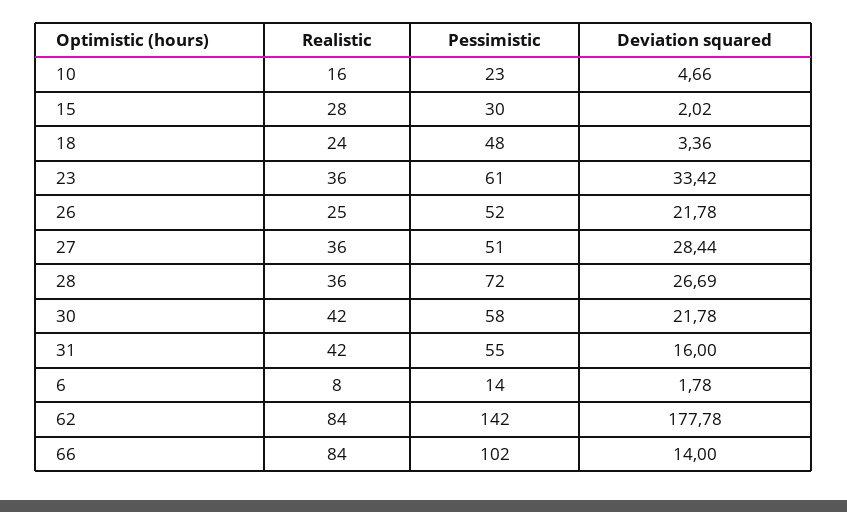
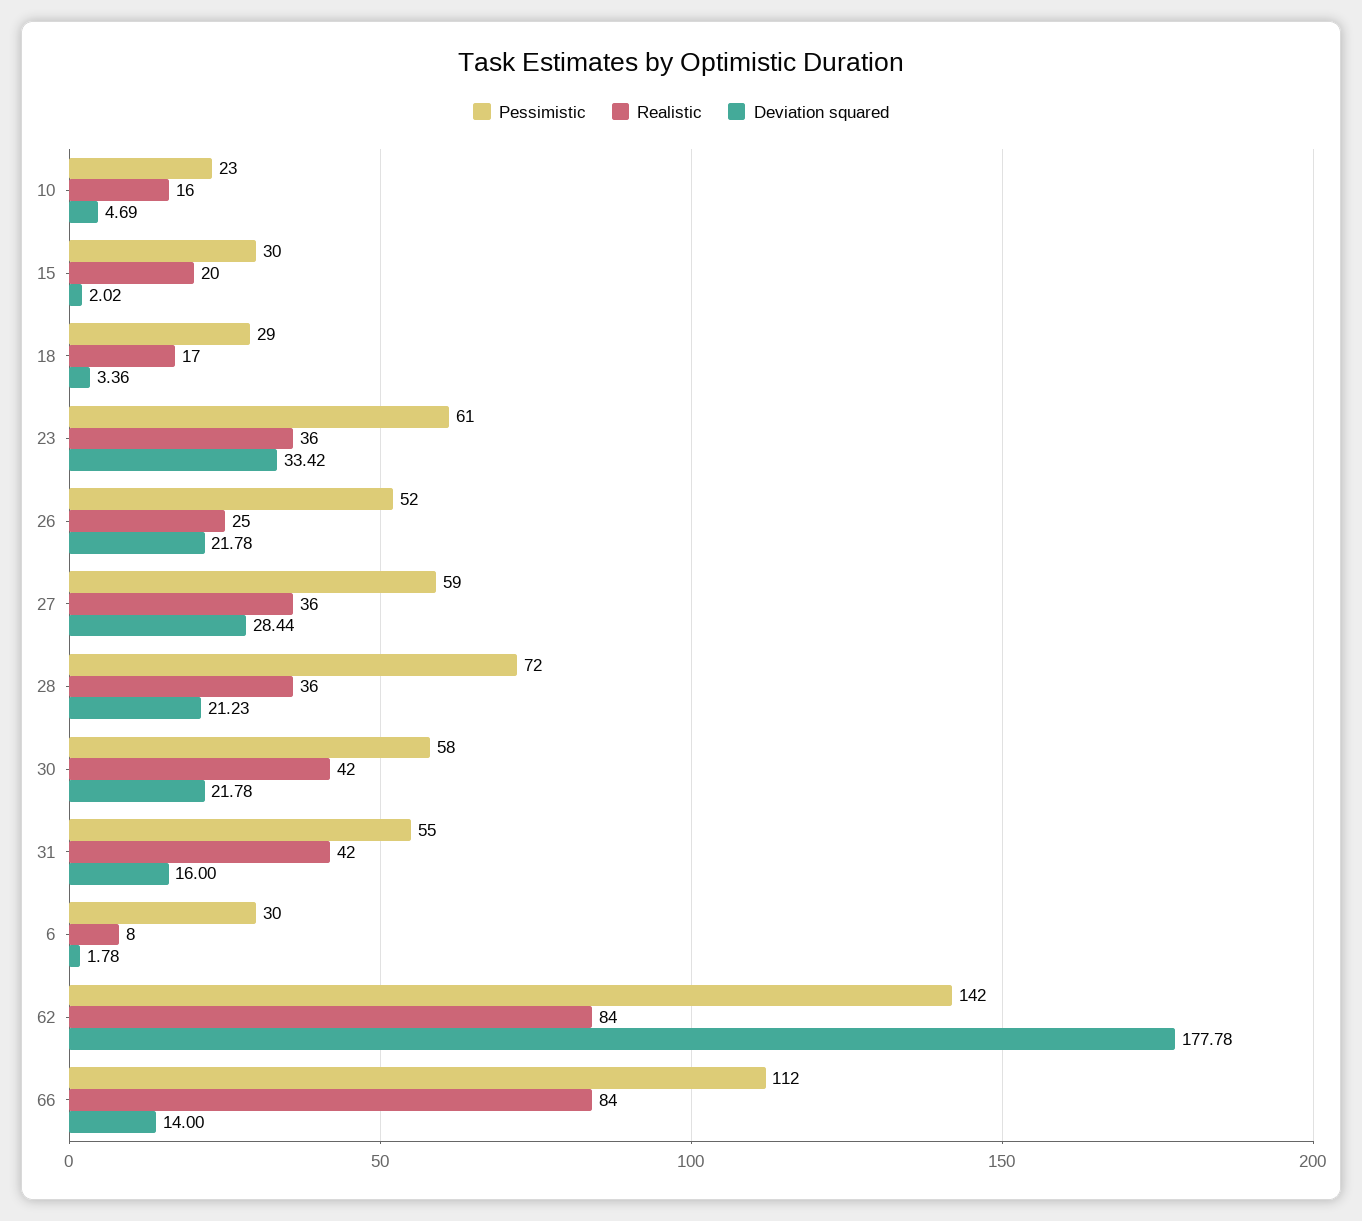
  {
    "Realistic": {
      "10": 16,
-     "15": 28,
+     "15": 20,
-     "18": 24,
+     "18": 17,
      "23": 36,
      "26": 25,
      "27": 36,
      "28": 36,
      "30": 42,
      "31": 42,
      "6": 8,
      "62": 84,
      "66": 84
    },
    "Pessimistic": {
      "10": 23,
      "15": 30,
-     "18": 48,
+     "18": 29,
      "23": 61,
      "26": 52,
-     "27": 51,
+     "27": 59,
      "28": 72,
      "30": 58,
      "31": 55,
-     "6": 14,
+     "6": 30,
      "62": 142,
-     "66": 102
+     "66": 112
    },
    "Deviation squared": {
-     "10": 4.66,
+     "10": 4.69,
      "15": 2.02,
      "18": 3.36,
      "23": 33.42,
      "26": 21.78,
      "27": 28.44,
-     "28": 26.69,
+     "28": 21.23,
      "30": 21.78,
      "31": 16,
      "6": 1.78,
      "62": 177.78,
      "66": 14
    }
  }

